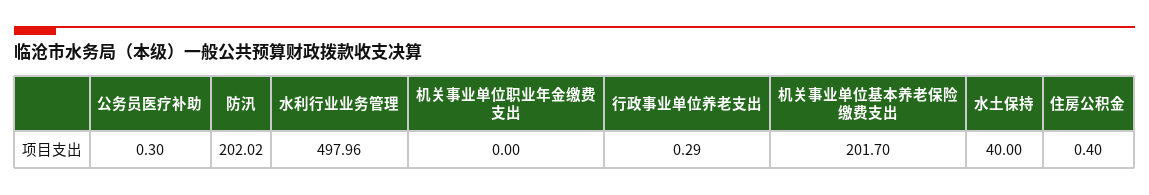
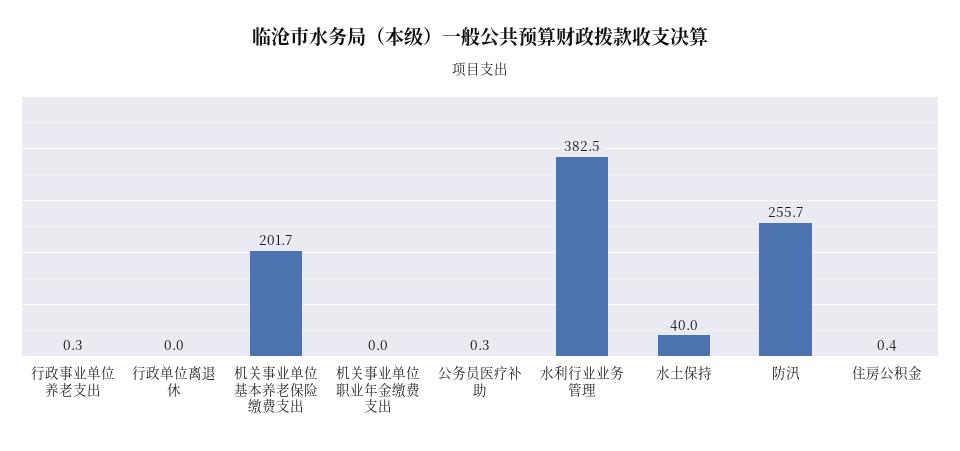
  {
    "公务员医疗补助": 0.3,
-   "防汛": 202.02,
+   "防汛": 255.7,
-   "水利行业业务管理": 497.96,
+   "水利行业业务管理": 382.5,
    "机关事业单位职业年金缴费支出": 0,
    "行政事业单位养老支出": 0.29,
    "机关事业单位基本养老保险缴费支出": 201.7,
    "水土保持": 40,
-   "住房公积金": 0.4
+   "住房公积金": 0.4,
+   "行政单位离退休": 0
  }

